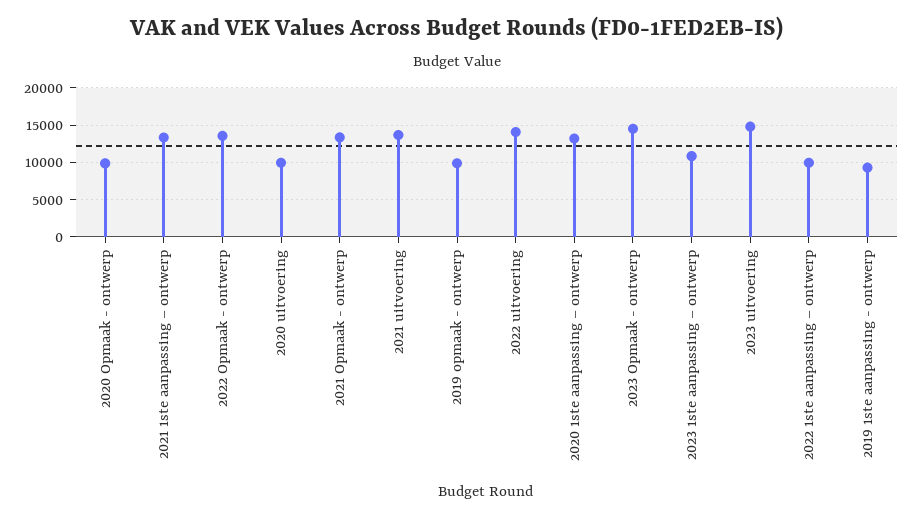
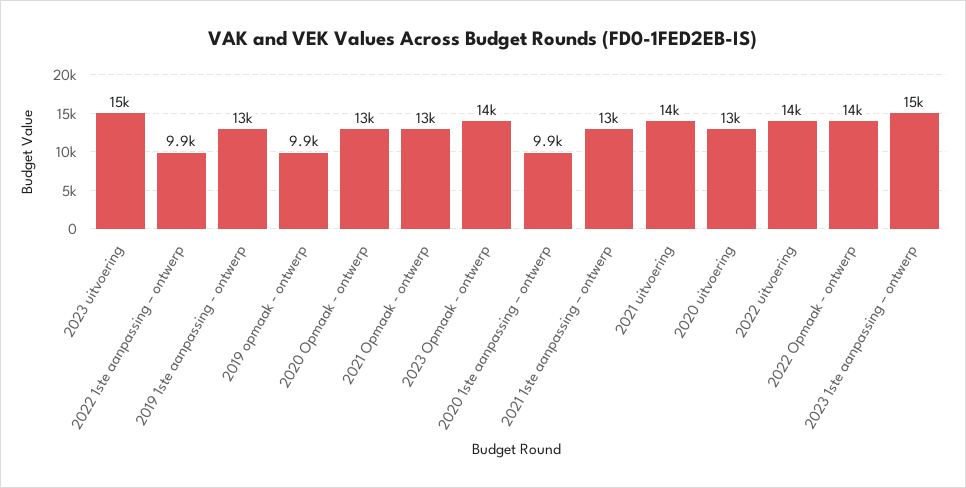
  {
-   "2020 Opmaak - ontwerp": 10000,
+   "2020 Opmaak - ontwerp": 13000,
    "2021 1ste aanpassing – ontwerp": 13000,
    "2022 Opmaak - ontwerp": 14000,
-   "2020 uitvoering": 10000,
+   "2020 uitvoering": 13000,
    "2021 Opmaak - ontwerp": 13000,
    "2021 uitvoering": 14000,
    "2019 opmaak - ontwerp": 9900,
    "2022 uitvoering": 14000,
-   "2020 1ste aanpassing – ontwerp": 13000,
+   "2020 1ste aanpassing – ontwerp": 9900,
    "2023 Opmaak - ontwerp": 14000,
-   "2023 1ste aanpassing – ontwerp": 11000,
+   "2023 1ste aanpassing – ontwerp": 15000,
    "2023 uitvoering": 15000,
    "2022 1ste aanpassing – ontwerp": 9900,
-   "2019 1ste aanpassing - ontwerp": 9000
+   "2019 1ste aanpassing - ontwerp": 13000
  }

